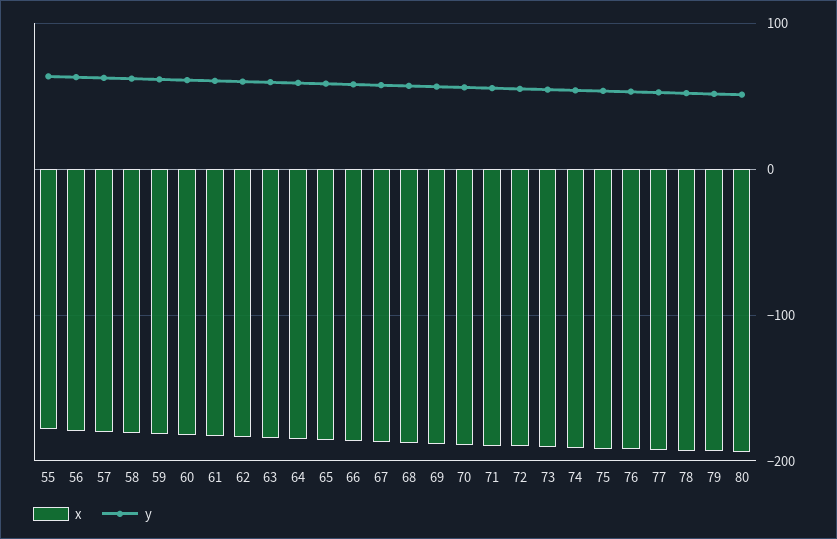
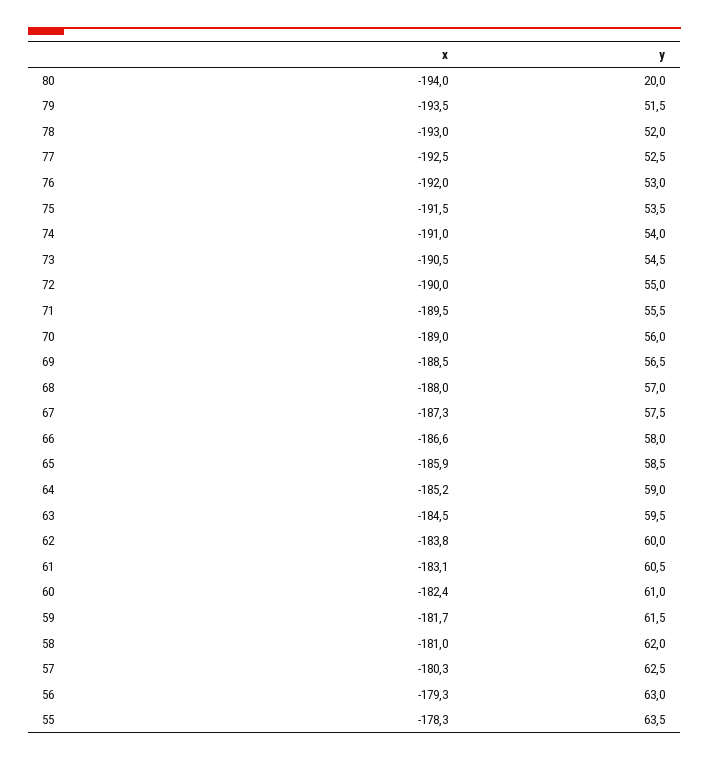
  {
    "x": {
      "55": -178.3,
      "56": -179.3,
      "57": -180.3,
      "58": -181,
      "59": -181.7,
      "60": -182.4,
      "61": -183.1,
      "62": -183.8,
      "63": -184.5,
      "64": -185.2,
      "65": -185.9,
      "66": -186.6,
      "67": -187.3,
      "68": -188,
      "69": -188.5,
      "70": -189,
      "71": -189.5,
      "72": -190,
      "73": -190.5,
      "74": -191,
      "75": -191.5,
      "76": -192,
      "77": -192.5,
      "78": -193,
      "79": -193.5,
      "80": -194
    },
    "y": {
      "55": 63.5,
      "56": 63,
      "57": 62.5,
      "58": 62,
      "59": 61.5,
      "60": 61,
      "61": 60.5,
      "62": 60,
      "63": 59.5,
      "64": 59,
      "65": 58.5,
      "66": 58,
      "67": 57.5,
      "68": 57,
      "69": 56.5,
      "70": 56,
      "71": 55.5,
      "72": 55,
      "73": 54.5,
      "74": 54,
      "75": 53.5,
      "76": 53,
      "77": 52.5,
      "78": 52,
      "79": 51.5,
-     "80": 50
+     "80": 20
    }
  }

